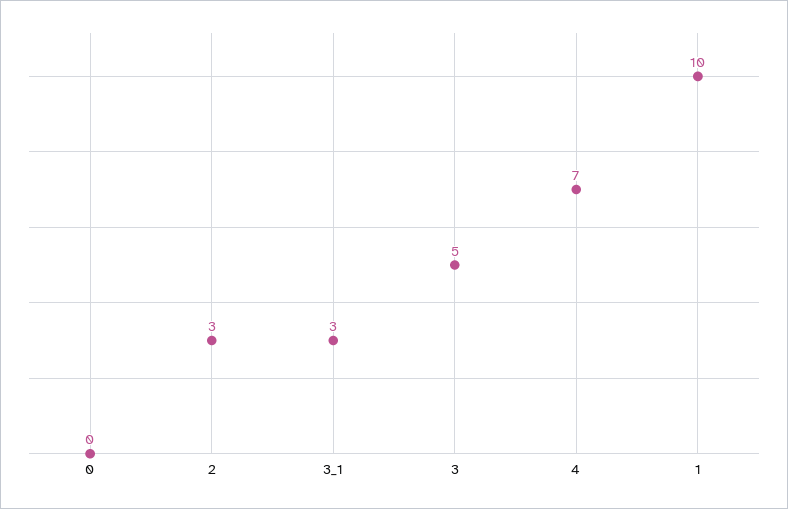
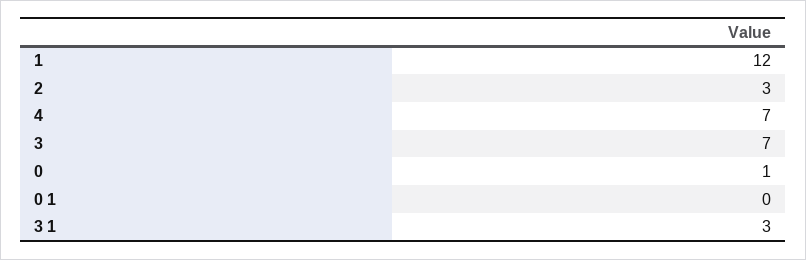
  {
-   "0": 0,
+   "0": 1,
    "2": 3,
    "3_1": 3,
-   "3": 5,
+   "3": 7,
    "4": 7,
-   "1": 10
+   "1": 12,
+   "0 1": 0
  }

